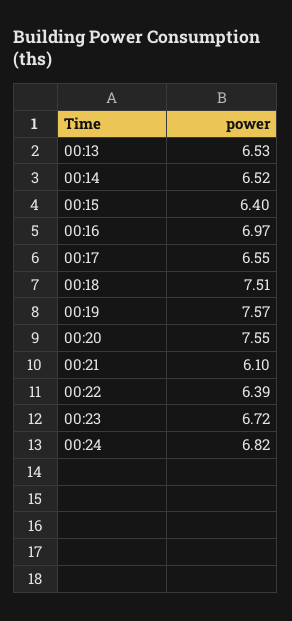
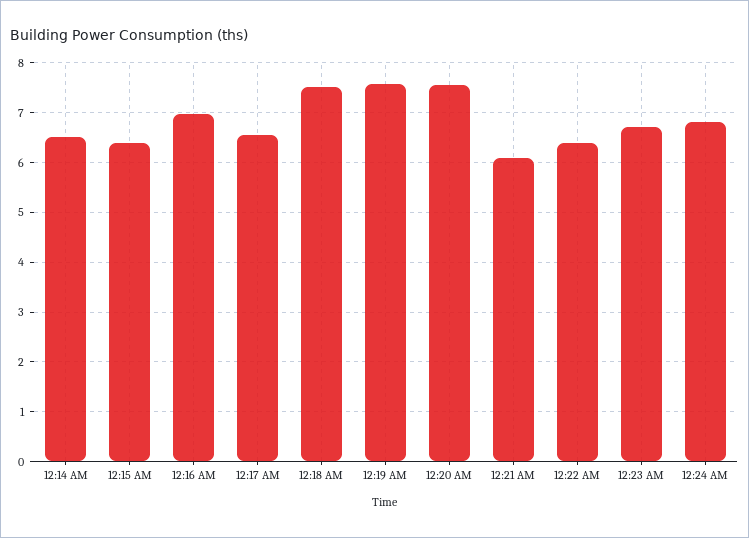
  {
-   "00:13": 6.53,
    "00:14": 6.52,
    "00:15": 6.4,
    "00:16": 6.97,
    "00:17": 6.55,
    "00:18": 7.51,
    "00:19": 7.57,
    "00:20": 7.55,
    "00:21": 6.1,
    "00:22": 6.39,
    "00:23": 6.72,
    "00:24": 6.82
  }

